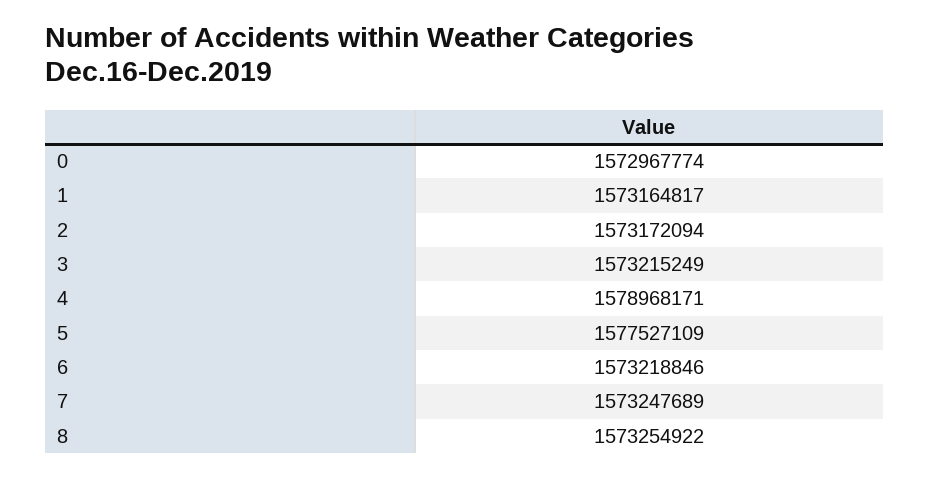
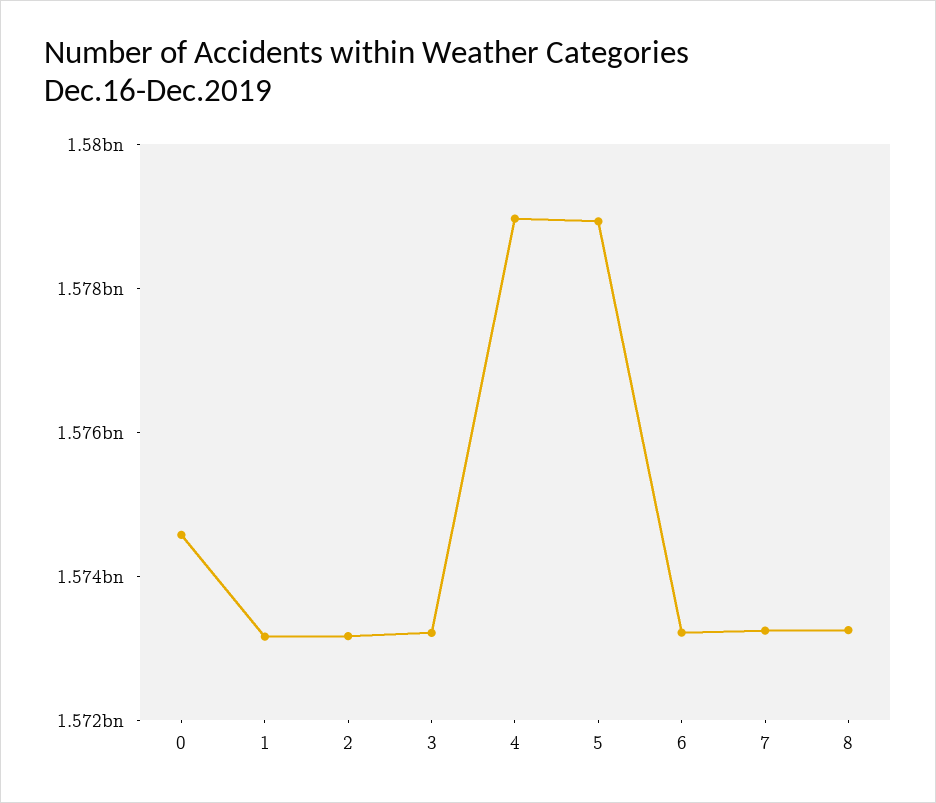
  {
-   "0": 1572967774,
+   "0": 1574500000,
    "1": 1573164817,
    "2": 1573172094,
    "3": 1573215249,
    "4": 1578968171,
-   "5": 1577527109,
+   "5": 1579000000,
    "6": 1573218846,
    "7": 1573247689,
    "8": 1573254922
  }

